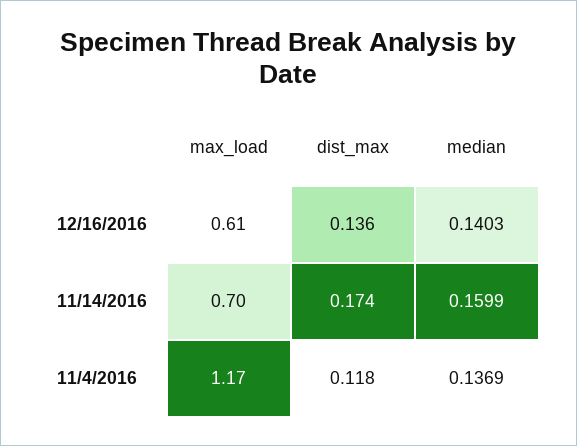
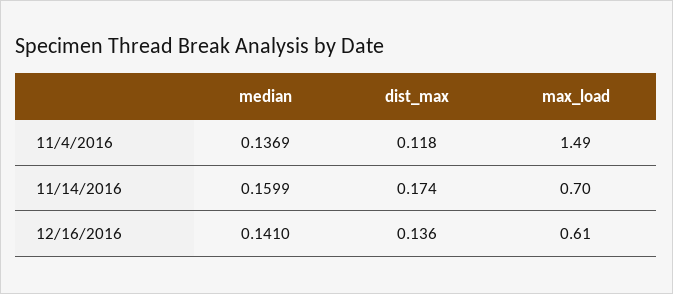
  {
    "max_load": {
      "12/16/2016": 0.61,
      "11/14/2016": 0.7,
-     "11/4/2016": 1.17
+     "11/4/2016": 1.49
    },
    "dist_max": {
      "12/16/2016": 0.136,
      "11/14/2016": 0.174,
      "11/4/2016": 0.118
    },
    "median": {
-     "12/16/2016": 0.1403,
+     "12/16/2016": 0.141,
      "11/14/2016": 0.1599,
      "11/4/2016": 0.1369
    }
  }

